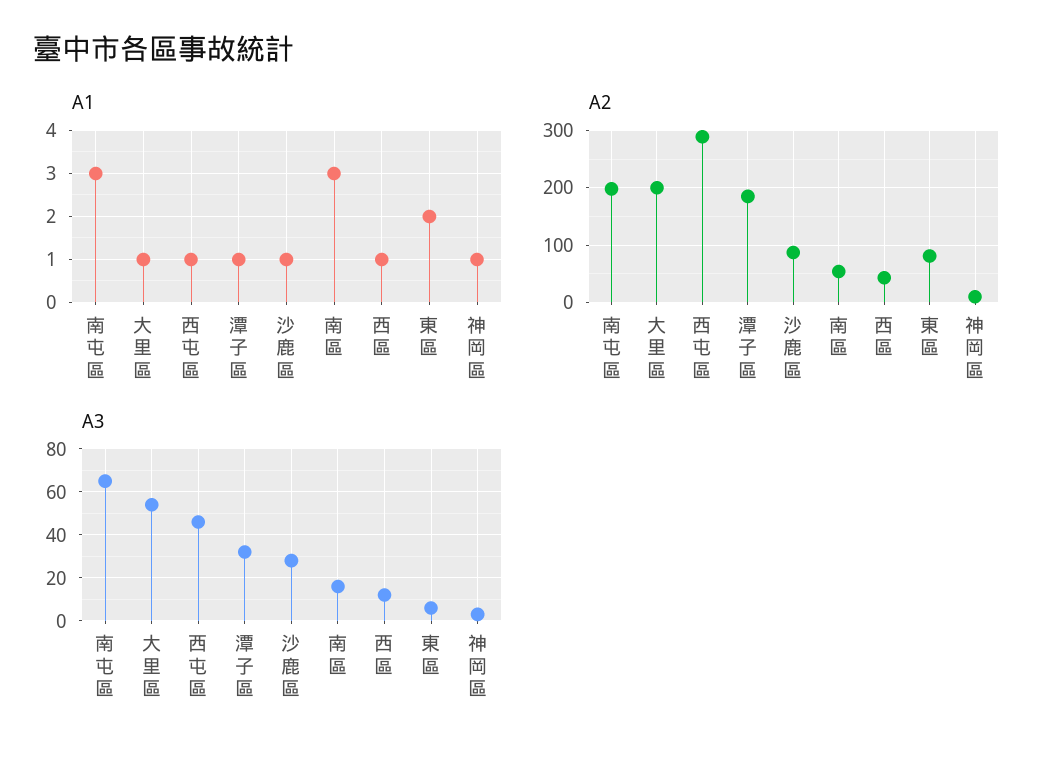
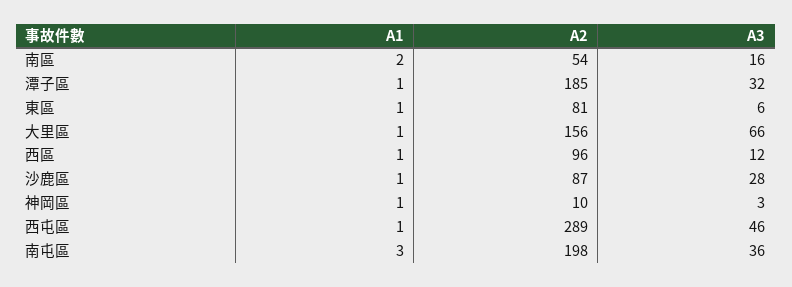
  {
    "A1": {
      "南屯區": 3,
      "大里區": 1,
      "西屯區": 1,
      "潭子區": 1,
      "沙鹿區": 1,
-     "南區": 3,
+     "南區": 2,
      "西區": 1,
-     "東區": 2,
+     "東區": 1,
      "神岡區": 1
    },
    "A2": {
      "南屯區": 198,
-     "大里區": 200,
+     "大里區": 156,
      "西屯區": 289,
      "潭子區": 185,
      "沙鹿區": 87,
      "南區": 54,
-     "西區": 40,
+     "西區": 96,
      "東區": 81,
      "神岡區": 10
    },
    "A3": {
-     "南屯區": 65,
+     "南屯區": 36,
-     "大里區": 55,
+     "大里區": 66,
      "西屯區": 46,
      "潭子區": 32,
      "沙鹿區": 28,
      "南區": 16,
      "西區": 12,
      "東區": 6,
      "神岡區": 3
    }
  }

